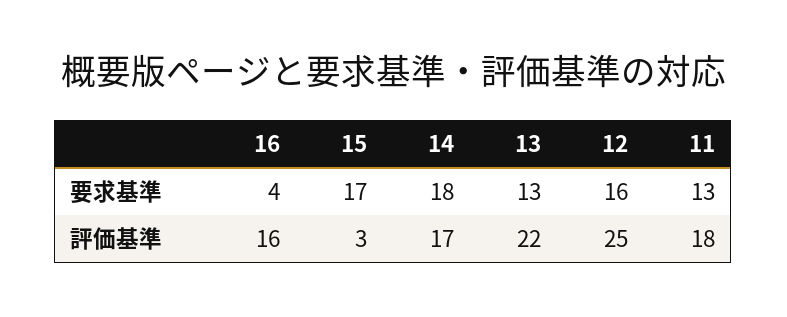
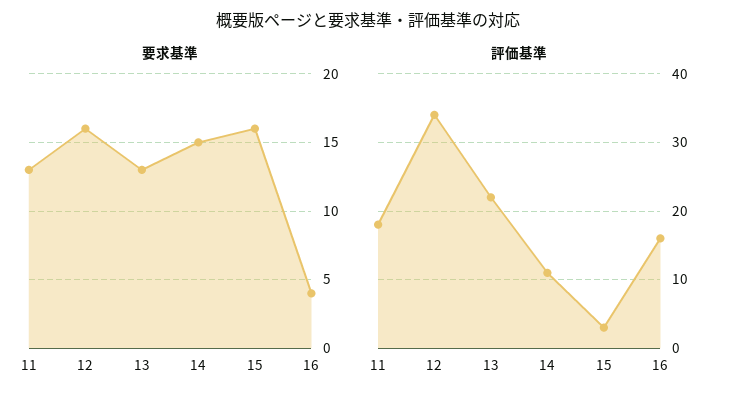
  {
    "要求基準": {
      "16": 4,
-     "15": 17,
+     "15": 16,
-     "14": 18,
+     "14": 15,
      "13": 13,
      "12": 16,
      "11": 13
    },
    "評価基準": {
      "16": 16,
      "15": 3,
-     "14": 17,
+     "14": 11,
      "13": 22,
-     "12": 25,
+     "12": 34,
      "11": 18
    }
  }

